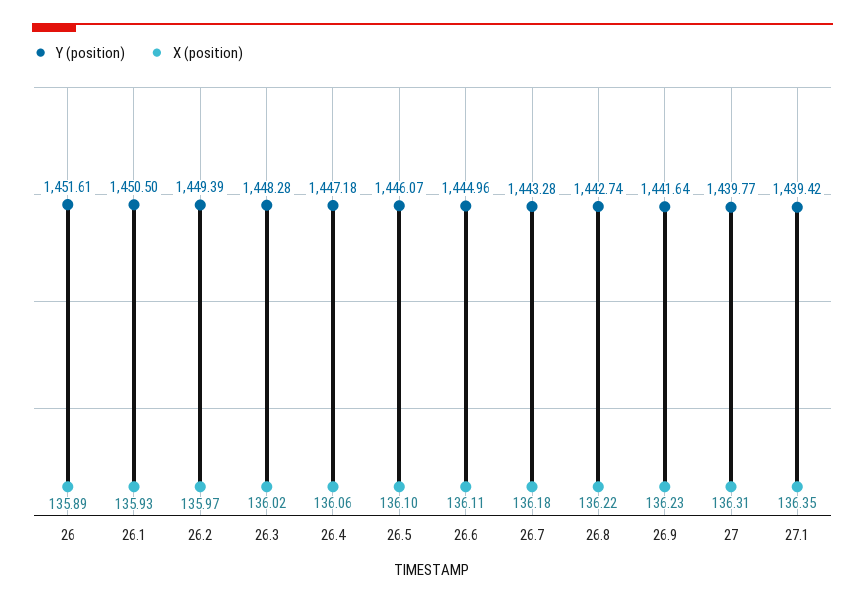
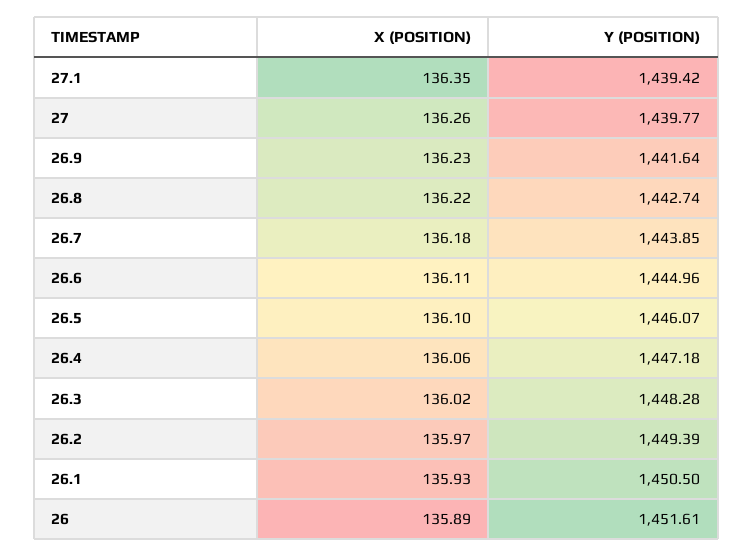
  {
    "Y (position)": {
      "26": 1451.61,
      "26.1": 1450.5,
      "26.2": 1449.39,
      "26.3": 1448.28,
      "26.4": 1447.18,
      "26.5": 1446.07,
      "26.6": 1444.96,
-     "26.7": 1443.28,
+     "26.7": 1443.85,
      "26.8": 1442.74,
      "26.9": 1441.64,
      "27": 1439.77,
      "27.1": 1439.42
    },
    "X (position)": {
      "26": 135.89,
      "26.1": 135.93,
      "26.2": 135.97,
      "26.3": 136.02,
      "26.4": 136.06,
      "26.5": 136.1,
      "26.6": 136.11,
      "26.7": 136.18,
      "26.8": 136.22,
      "26.9": 136.23,
-     "27": 136.31,
+     "27": 136.26,
      "27.1": 136.35
    }
  }

